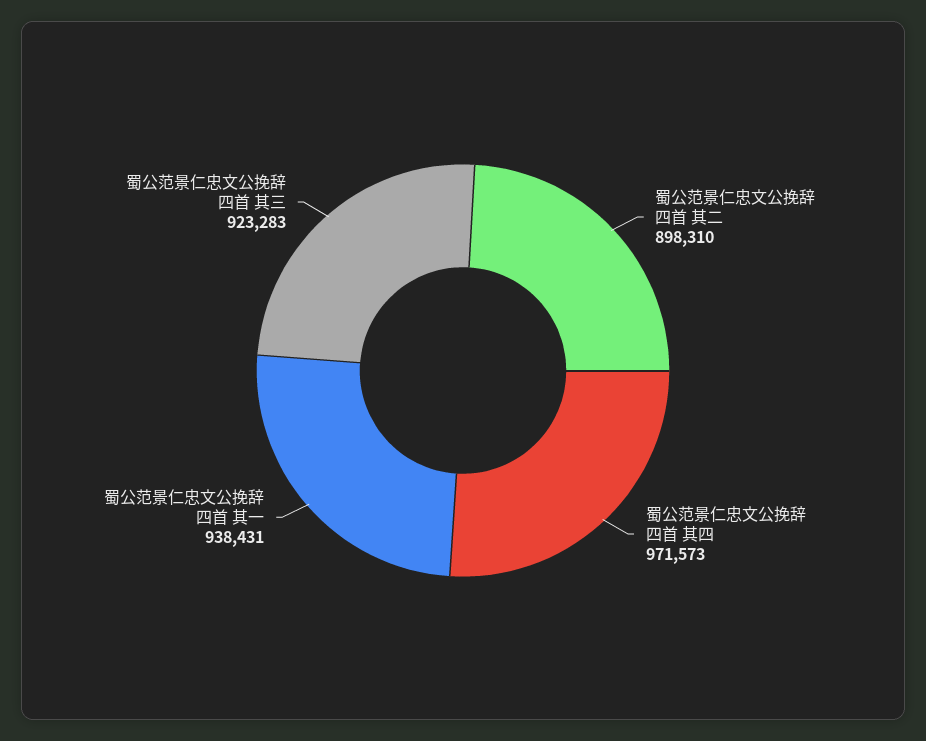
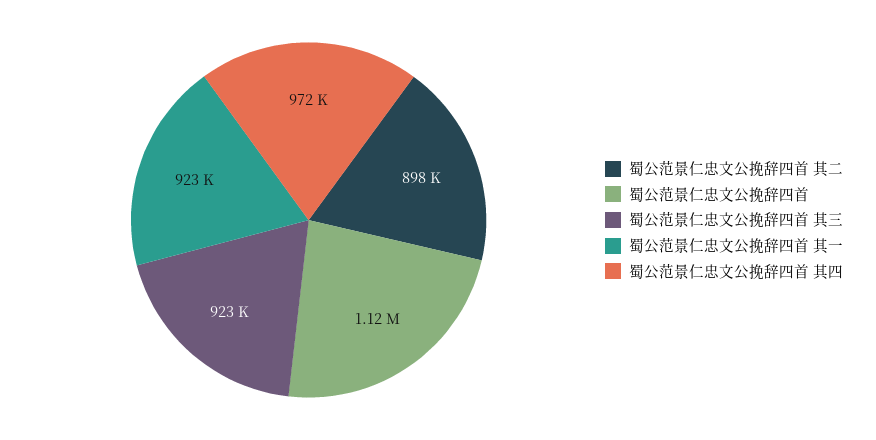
  {
    "蜀公范景仁忠文公挽辞四首 其二": 898310,
    "蜀公范景仁忠文公挽辞四首 其四": 971573,
-   "蜀公范景仁忠文公挽辞四首 其一": 938431,
+   "蜀公范景仁忠文公挽辞四首 其一": 923000,
-   "蜀公范景仁忠文公挽辞四首 其三": 923283
+   "蜀公范景仁忠文公挽辞四首 其三": 923283,
+   "蜀公范景仁忠文公挽辞四首": 1120000
  }

